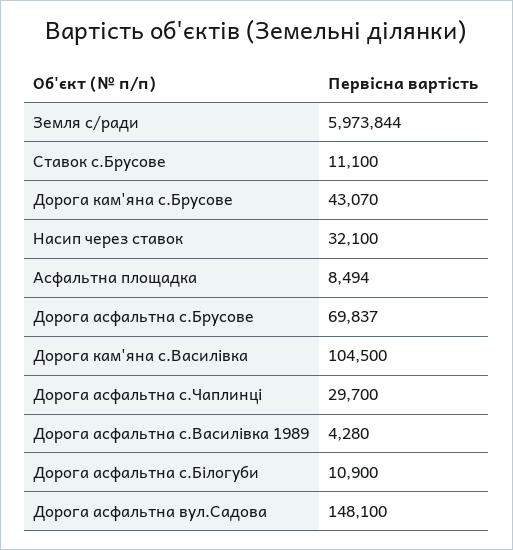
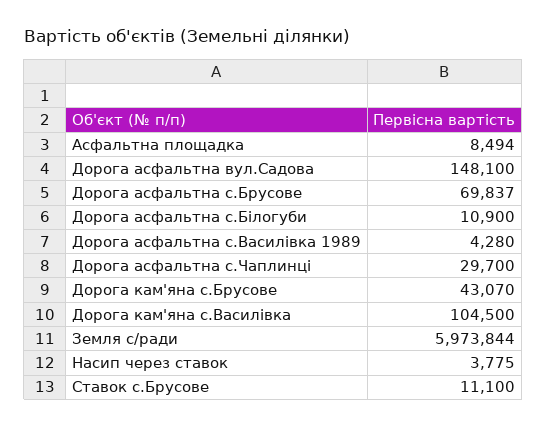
  {
    "Земля с/ради": 5973844,
    "Ставок с.Брусове": 11100,
    "Дорога кам'яна с.Брусове": 43070,
-   "Насип через ставок": 32100,
+   "Насип через ставок": 3775,
    "Асфальтна площадка": 8494,
    "Дорога асфальтна с.Брусове": 69837,
    "Дорога кам'яна с.Василівка": 104500,
    "Дорога асфальтна с.Чаплинці": 29700,
    "Дорога асфальтна с.Василівка 1989": 4280,
    "Дорога асфальтна с.Білогуби": 10900,
    "Дорога асфальтна вул.Садова": 148100
  }

